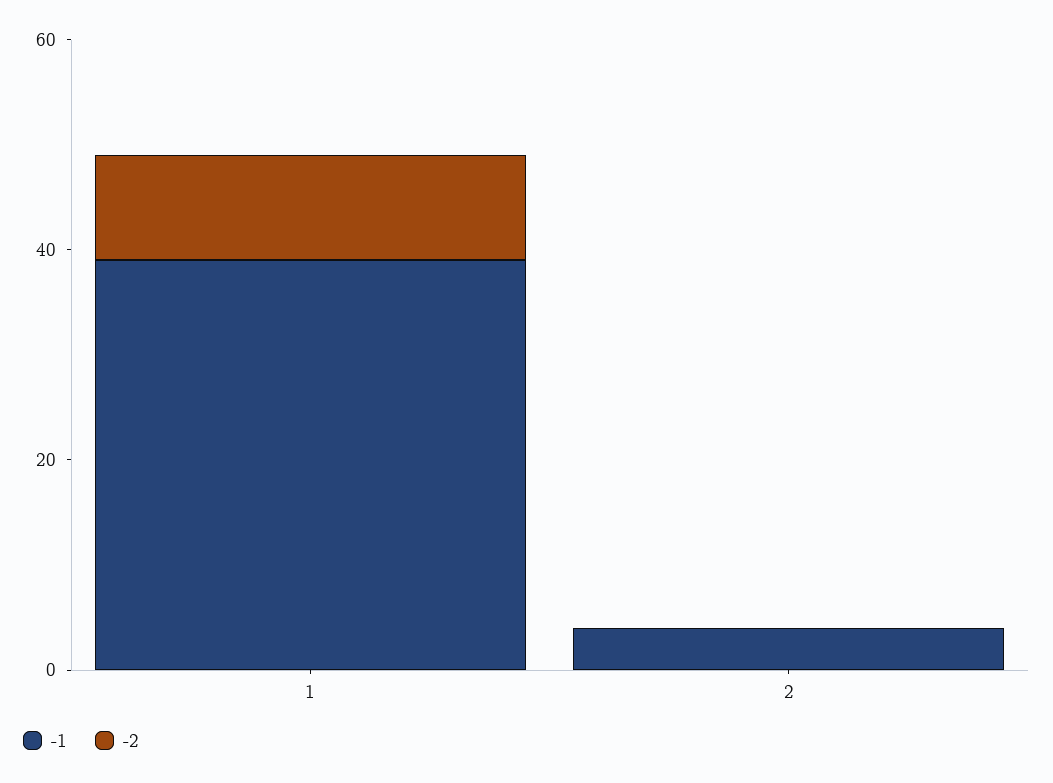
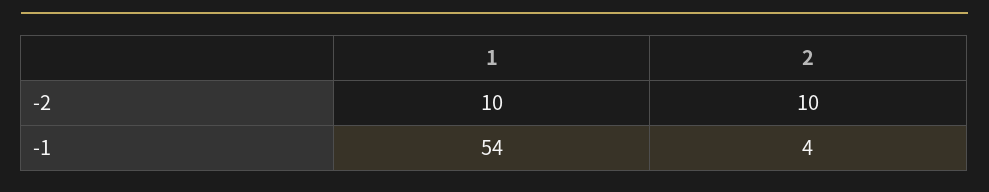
  {
    "-1": {
-     "1": 40,
+     "1": 54,
      "2": 4
    },
    "-2": {
      "1": 10,
-     "2": 0
+     "2": 10
    }
  }

